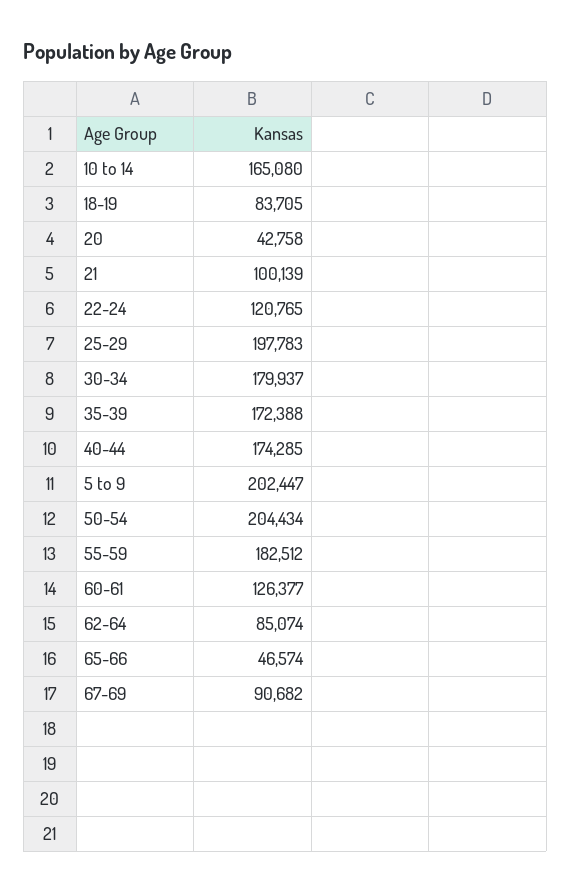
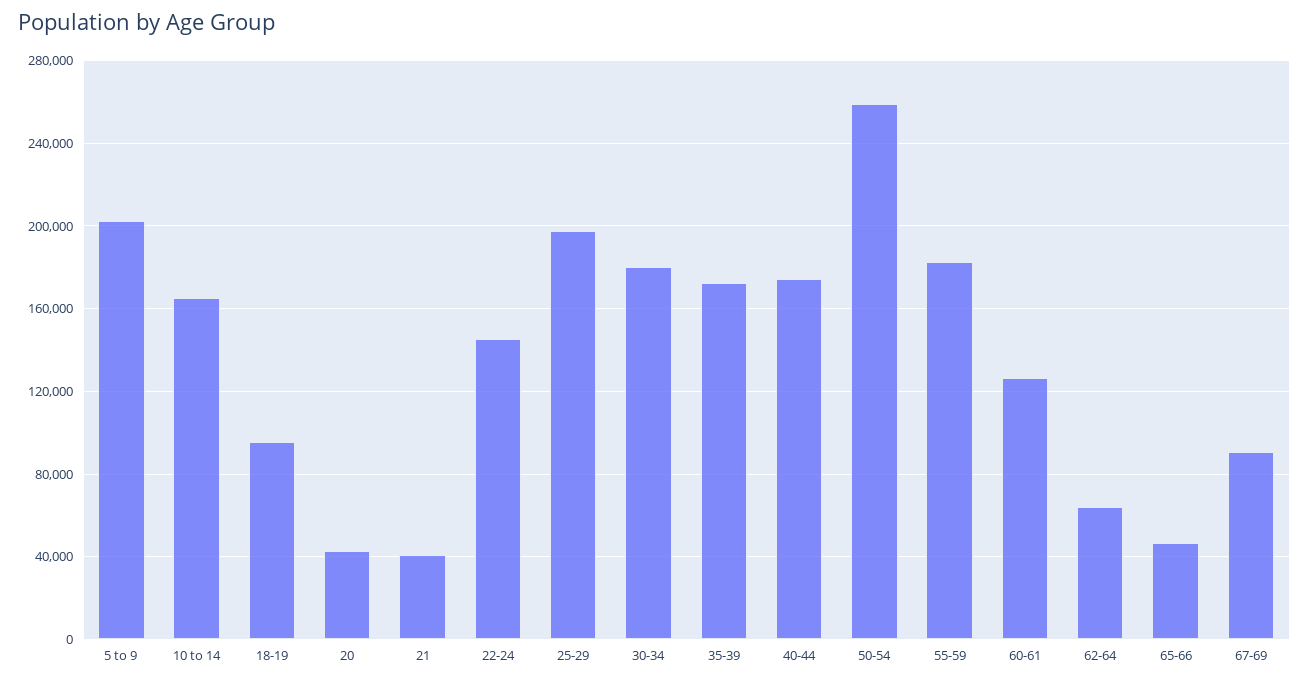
  {
    "10 to 14": 165080,
-   "18-19": 83705,
+   "18-19": 95000,
    "20": 42758,
-   "21": 100139,
+   "21": 40000,
-   "22-24": 120765,
+   "22-24": 145000,
    "25-29": 197783,
    "30-34": 179937,
    "35-39": 172388,
    "40-44": 174285,
    "5 to 9": 202447,
-   "50-54": 204434,
+   "50-54": 260000,
    "55-59": 182512,
    "60-61": 126377,
-   "62-64": 85074,
+   "62-64": 65000,
    "65-66": 46574,
    "67-69": 90682
  }

